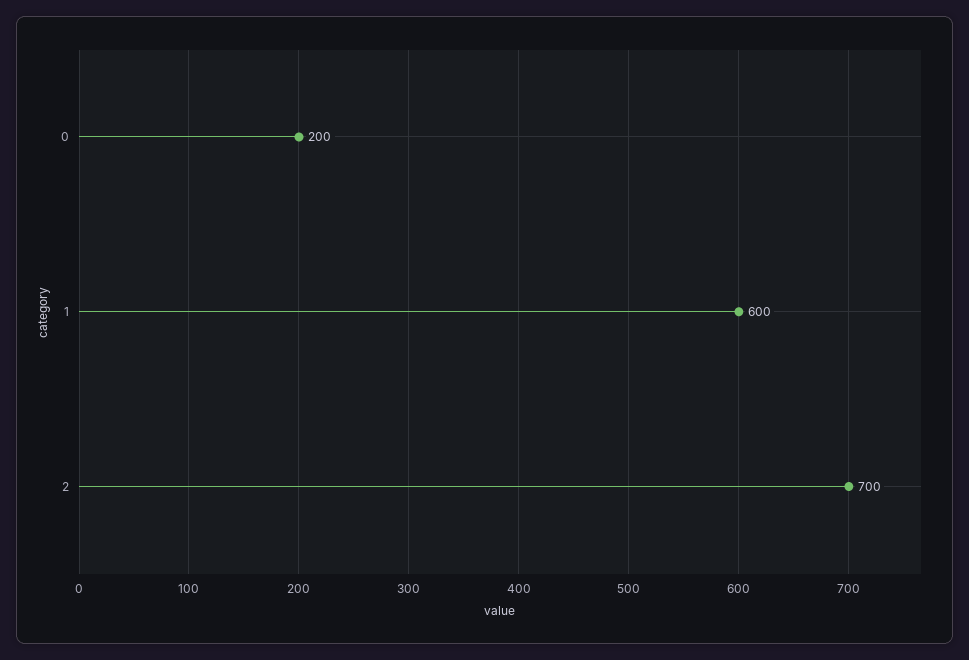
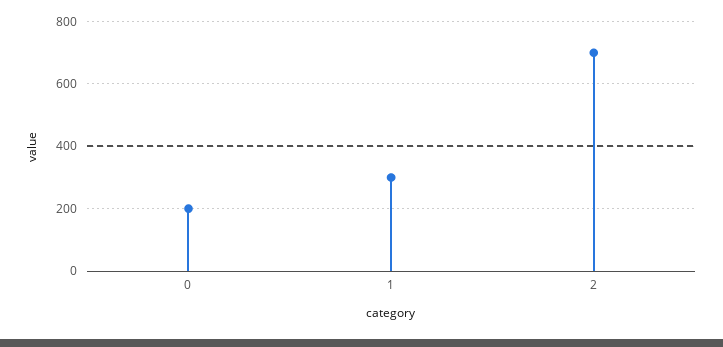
  {
    "0": 200,
-   "1": 600,
+   "1": 300,
    "2": 700
  }

